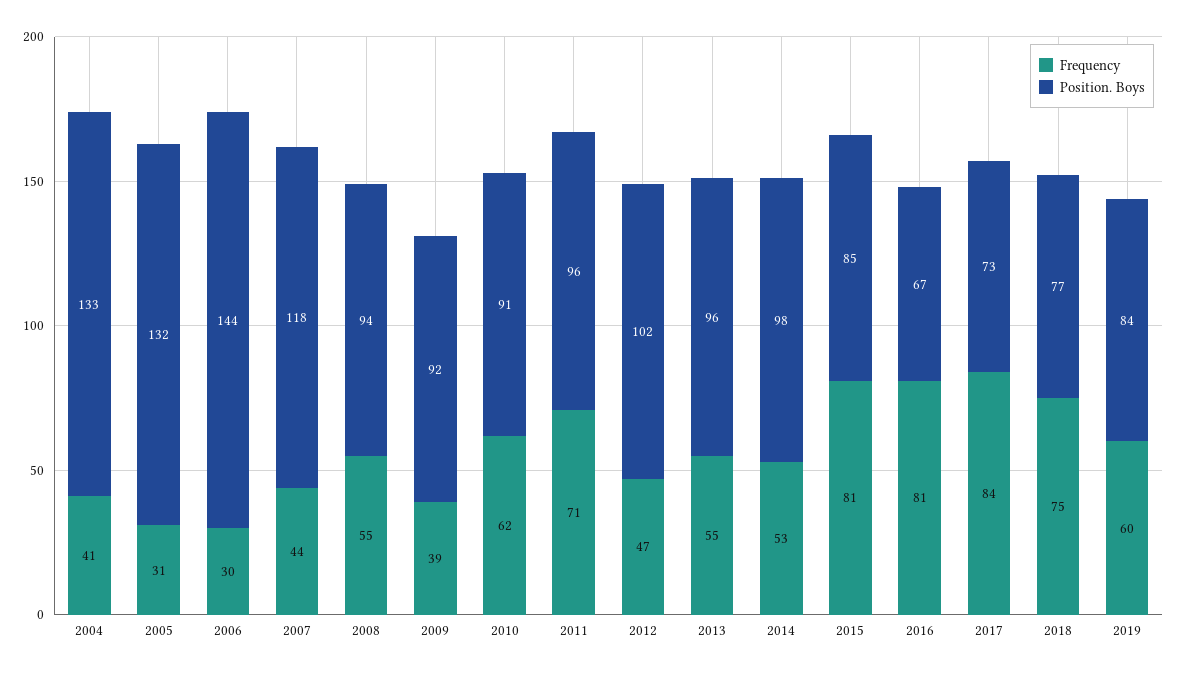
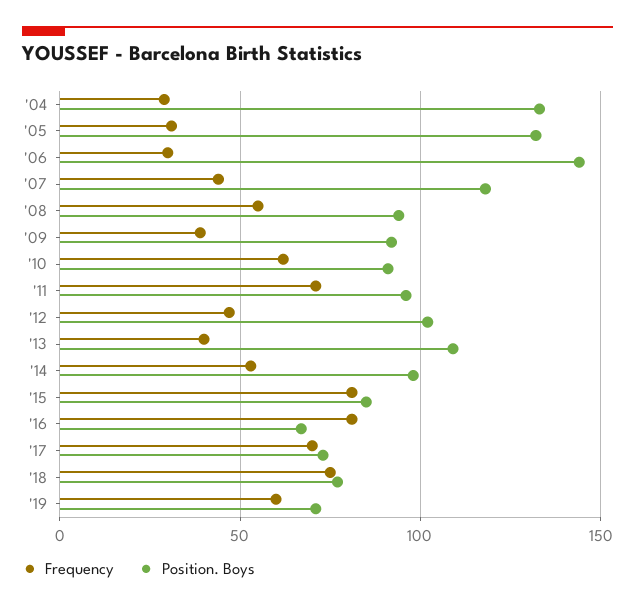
  {
    "Frequency": {
-     "2004": 41,
+     "2004": 30,
      "2005": 31,
      "2006": 30,
      "2007": 44,
      "2008": 55,
      "2009": 39,
      "2010": 62,
      "2011": 71,
      "2012": 47,
-     "2013": 55,
+     "2013": 40,
      "2014": 53,
      "2015": 81,
      "2016": 81,
-     "2017": 84,
+     "2017": 70,
      "2018": 75,
      "2019": 60
    },
    "Position. Boys": {
      "2004": 133,
      "2005": 132,
      "2006": 144,
      "2007": 118,
      "2008": 94,
      "2009": 92,
      "2010": 91,
      "2011": 96,
      "2012": 102,
-     "2013": 96,
+     "2013": 110,
      "2014": 98,
      "2015": 85,
      "2016": 67,
      "2017": 73,
      "2018": 77,
-     "2019": 84
+     "2019": 70
    }
  }

